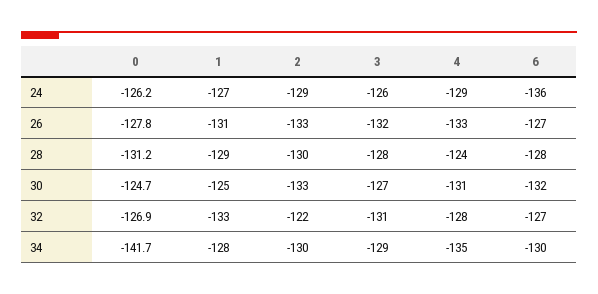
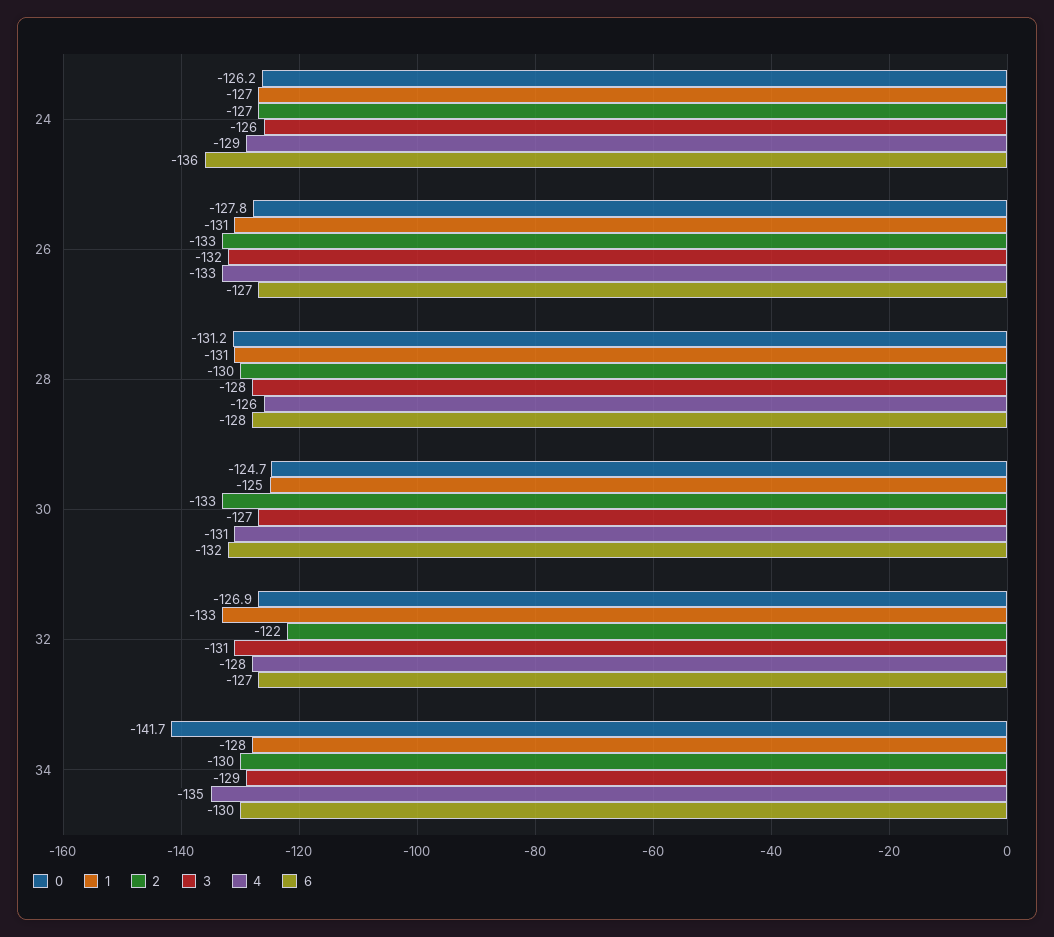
  {
    "0": {
      "24": -126.2,
      "26": -127.8,
      "28": -131.2,
      "30": -124.7,
      "32": -126.9,
      "34": -141.7
    },
    "1": {
      "24": -127,
      "26": -131,
-     "28": -129,
+     "28": -131,
      "30": -125,
      "32": -133,
      "34": -128
    },
    "2": {
-     "24": -129,
+     "24": -127,
      "26": -133,
      "28": -130,
      "30": -133,
      "32": -122,
      "34": -130
    },
    "3": {
      "24": -126,
      "26": -132,
      "28": -128,
      "30": -127,
      "32": -131,
      "34": -129
    },
    "4": {
      "24": -129,
      "26": -133,
-     "28": -124,
+     "28": -126,
      "30": -131,
      "32": -128,
      "34": -135
    },
    "6": {
      "24": -136,
      "26": -127,
      "28": -128,
      "30": -132,
      "32": -127,
      "34": -130
    }
  }

